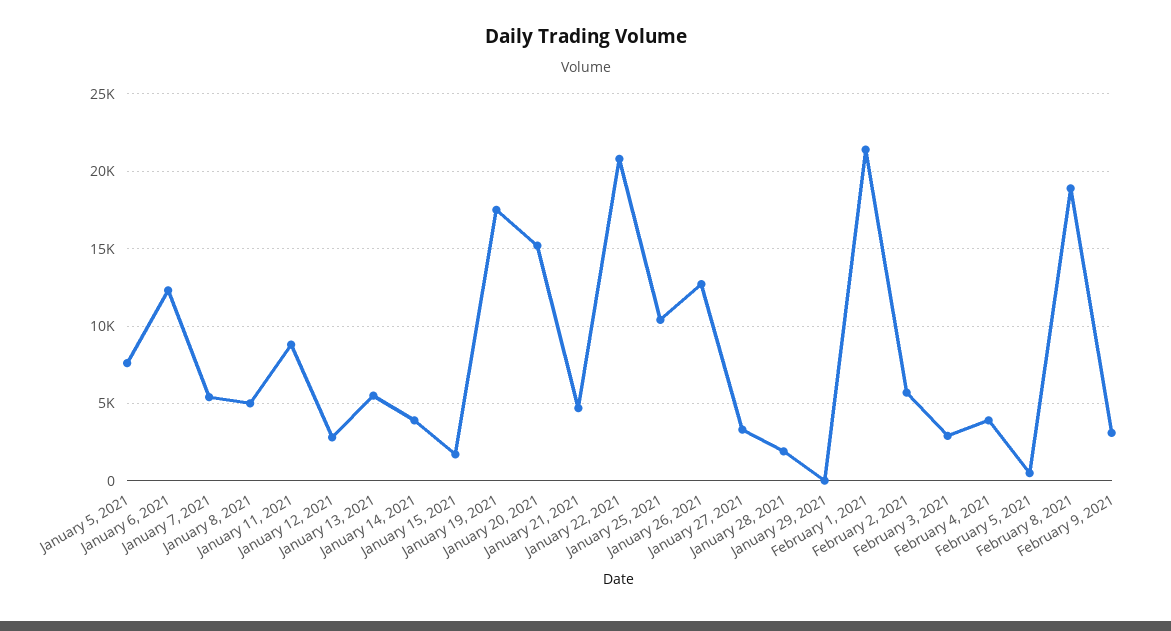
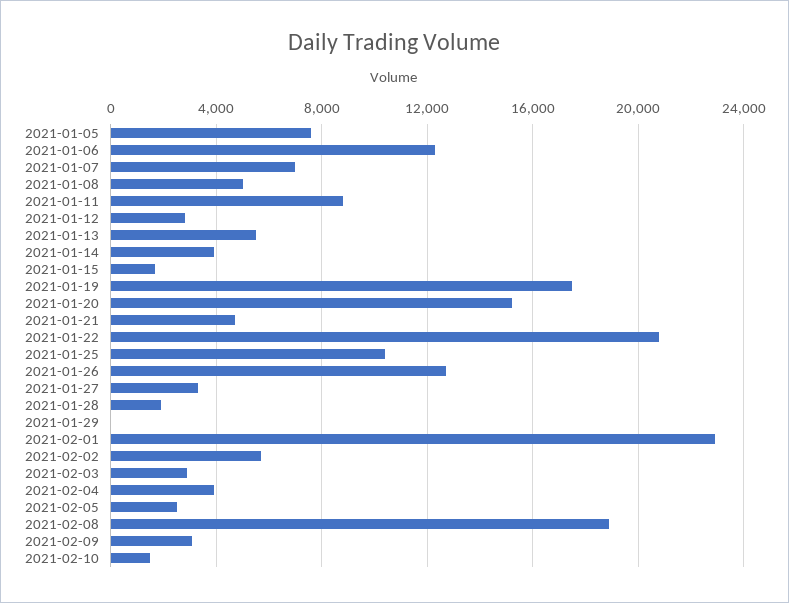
  {
    "January 5, 2021": 7500,
    "January 6, 2021": 12500,
-   "January 7, 2021": 5500,
+   "January 7, 2021": 7000,
    "January 8, 2021": 5000,
    "January 11, 2021": 9000,
    "January 12, 2021": 3000,
    "January 13, 2021": 5500,
    "January 14, 2021": 4000,
    "January 15, 2021": 1500,
    "January 19, 2021": 17500,
    "January 20, 2021": 15000,
    "January 21, 2021": 4500,
    "January 22, 2021": 21000,
    "January 25, 2021": 10500,
    "January 26, 2021": 12500,
    "January 27, 2021": 3500,
    "January 28, 2021": 2000,
    "January 29, 2021": 0,
-   "February 1, 2021": 21500,
+   "February 1, 2021": 23000,
    "February 2, 2021": 5500,
    "February 3, 2021": 3000,
    "February 4, 2021": 4000,
-   "February 5, 2021": 500,
+   "February 5, 2021": 2500,
    "February 8, 2021": 19000,
-   "February 9, 2021": 3000
+   "February 9, 2021": 3000,
+   "2021-02-10": 1500
  }

